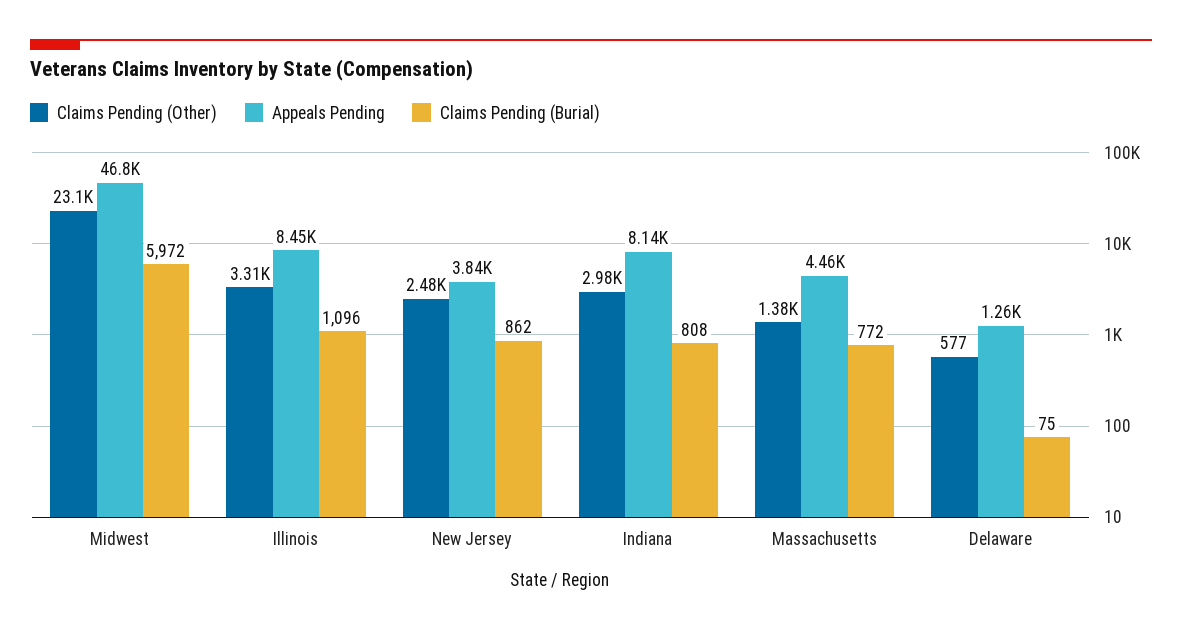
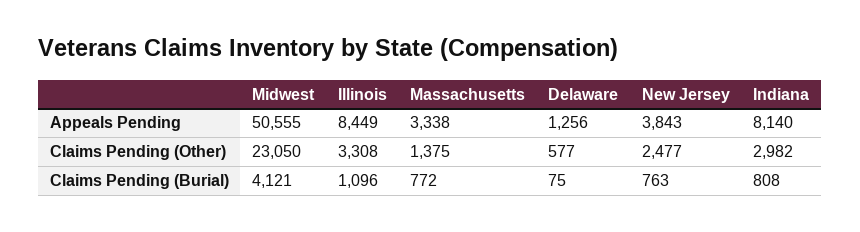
  {
    "Claims Pending (Other)": {
      "Midwest": 23050,
      "Illinois": 3308,
      "New Jersey": 2477,
      "Indiana": 2982,
      "Massachusetts": 1375,
      "Delaware": 577
    },
    "Appeals Pending": {
-     "Midwest": 46800,
+     "Midwest": 50555,
      "Illinois": 8449,
      "New Jersey": 3843,
      "Indiana": 8140,
-     "Massachusetts": 4460,
+     "Massachusetts": 3338,
      "Delaware": 1256
    },
    "Claims Pending (Burial)": {
-     "Midwest": 5972,
+     "Midwest": 4121,
      "Illinois": 1096,
-     "New Jersey": 862,
+     "New Jersey": 763,
      "Indiana": 808,
      "Massachusetts": 772,
      "Delaware": 75
    }
  }

